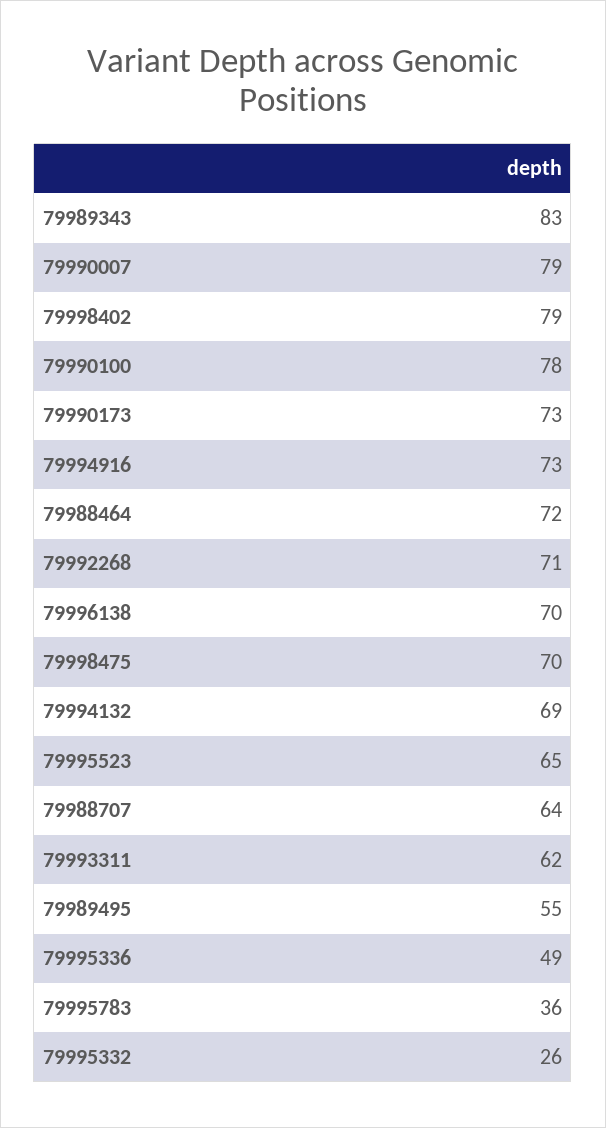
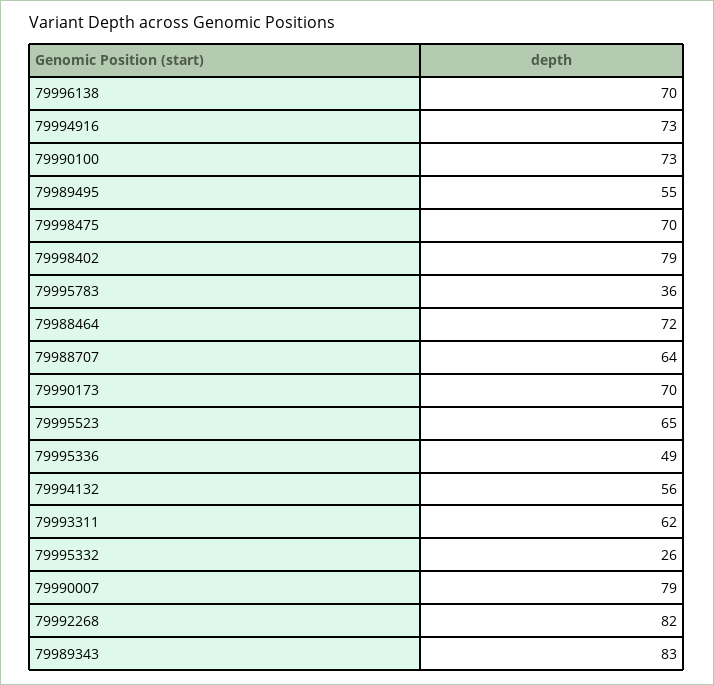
  {
    "79989343": 83,
    "79990007": 79,
    "79998402": 79,
-   "79990100": 78,
+   "79990100": 73,
-   "79990173": 73,
+   "79990173": 70,
    "79994916": 73,
    "79988464": 72,
-   "79992268": 71,
+   "79992268": 82,
    "79996138": 70,
    "79998475": 70,
-   "79994132": 69,
+   "79994132": 56,
    "79995523": 65,
    "79988707": 64,
    "79993311": 62,
    "79989495": 55,
    "79995336": 49,
    "79995783": 36,
    "79995332": 26
  }

